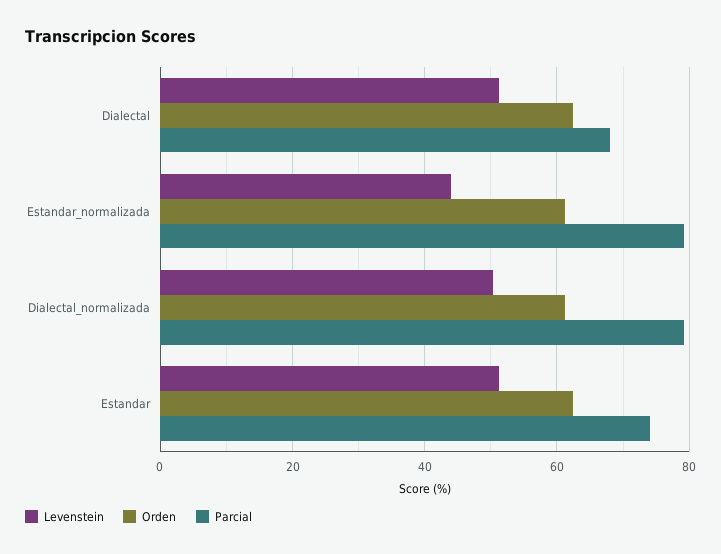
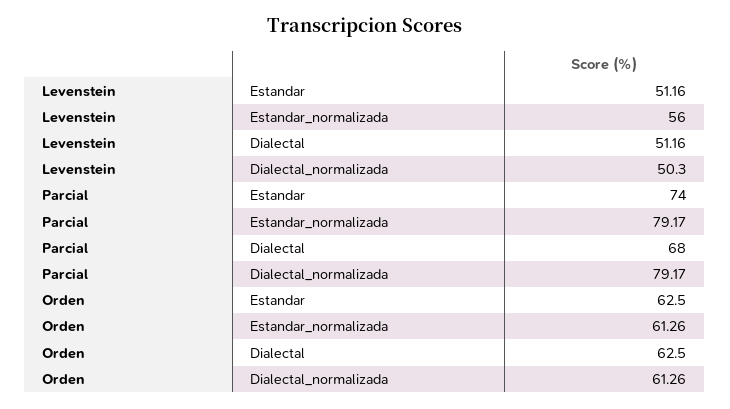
  {
    "Levenstein": {
      "Dialectal": 51.16,
-     "Estandar_normalizada": 44,
+     "Estandar_normalizada": 56,
      "Dialectal_normalizada": 50.3,
      "Estandar": 51.16
    },
    "Orden": {
      "Dialectal": 62.5,
      "Estandar_normalizada": 61.26,
      "Dialectal_normalizada": 61.26,
      "Estandar": 62.5
    },
    "Parcial": {
      "Dialectal": 68,
      "Estandar_normalizada": 79.17,
      "Dialectal_normalizada": 79.17,
      "Estandar": 74
    }
  }

